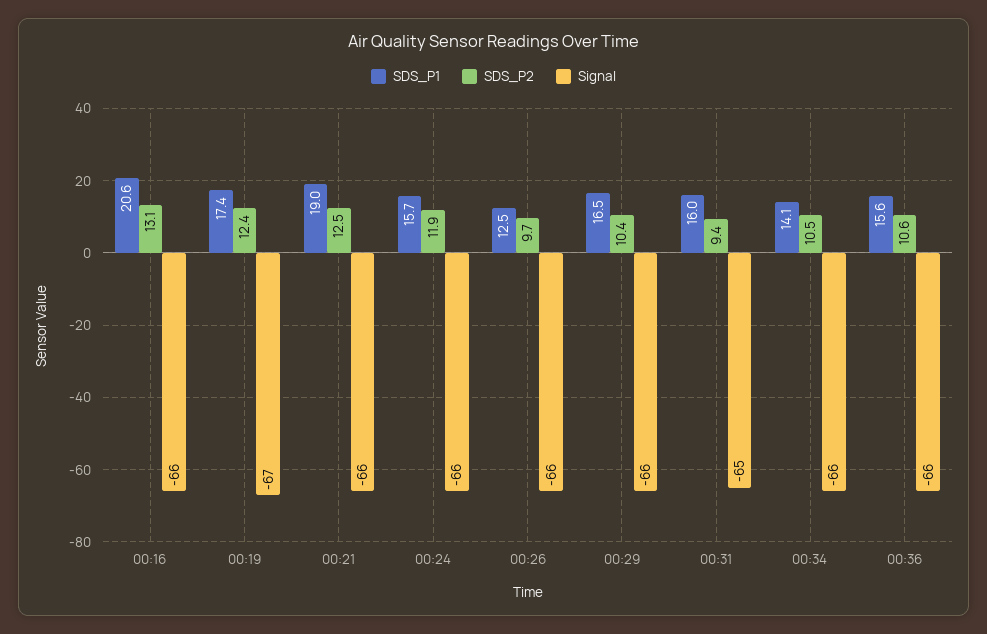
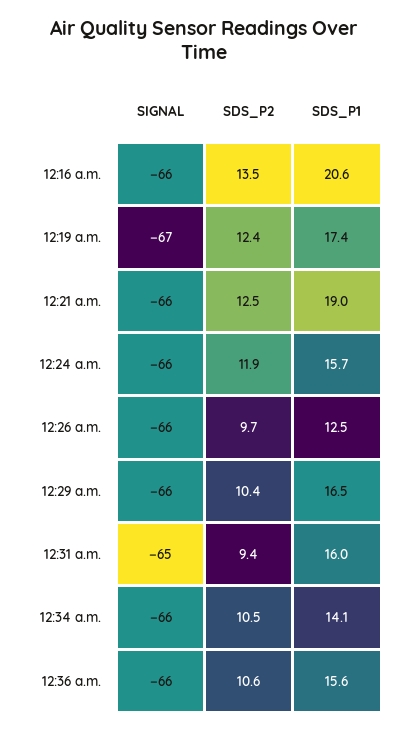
  {
    "SDS_P1": {
      "00:16": 20.6,
      "00:19": 17.4,
      "00:21": 19,
      "00:24": 15.7,
      "00:26": 12.5,
      "00:29": 16.5,
      "00:31": 16,
      "00:34": 14.1,
      "00:36": 15.6
    },
    "SDS_P2": {
-     "00:16": 13.1,
+     "00:16": 13.5,
      "00:19": 12.4,
      "00:21": 12.5,
      "00:24": 11.9,
      "00:26": 9.7,
      "00:29": 10.4,
      "00:31": 9.4,
      "00:34": 10.5,
      "00:36": 10.6
    },
    "Signal": {
      "00:16": -66,
      "00:19": -67,
      "00:21": -66,
      "00:24": -66,
      "00:26": -66,
      "00:29": -66,
      "00:31": -65,
      "00:34": -66,
      "00:36": -66
    }
  }

